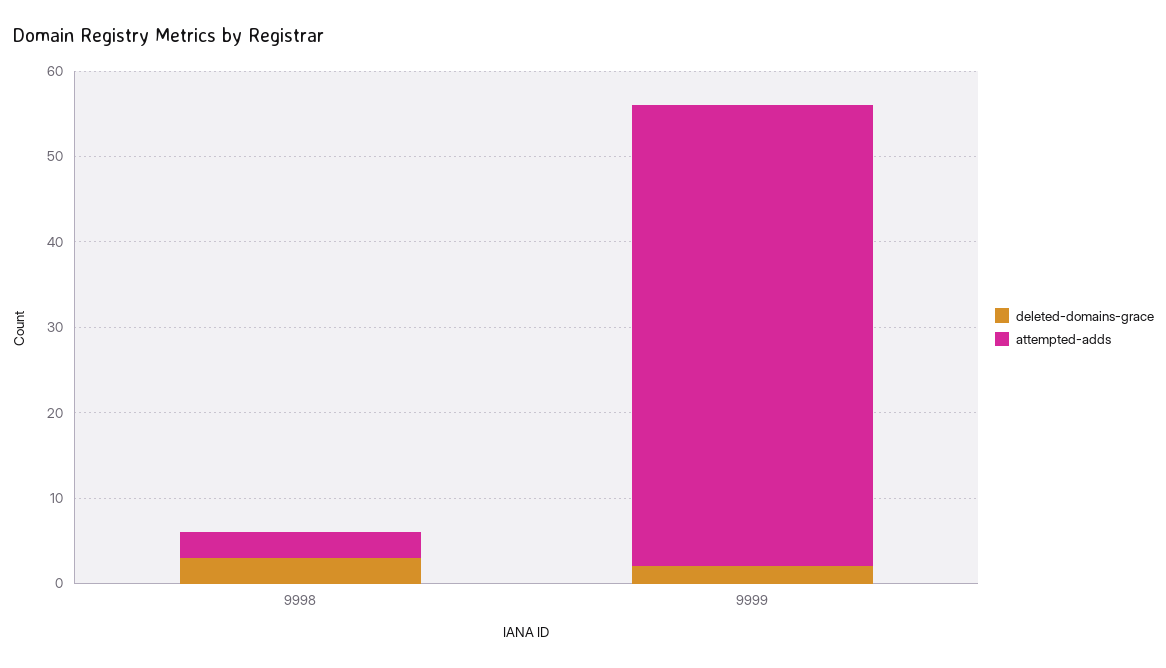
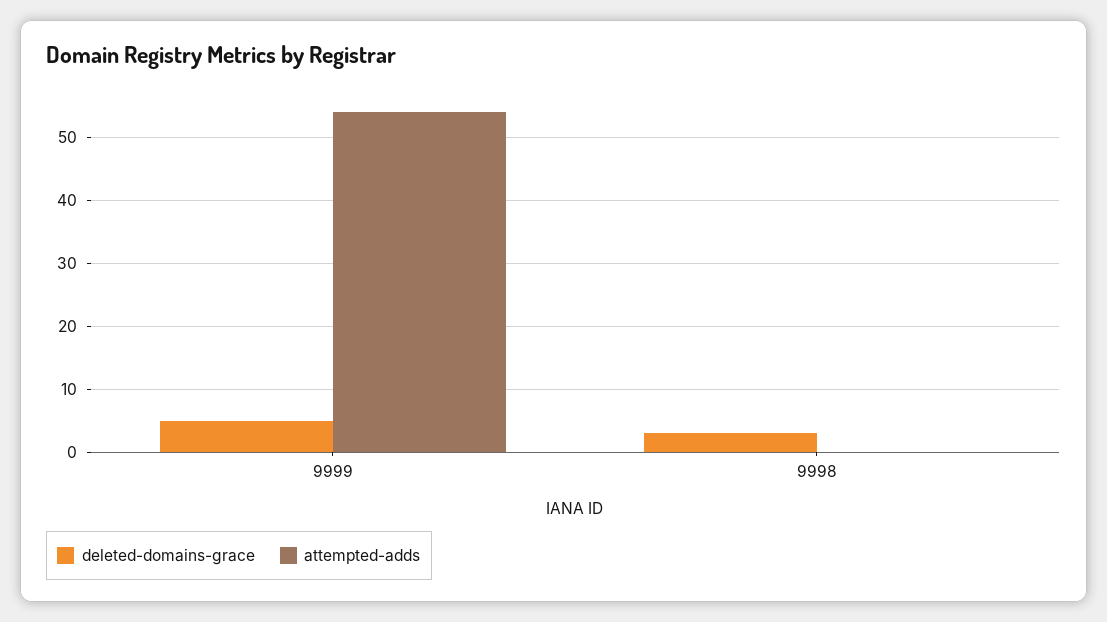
  {
    "deleted-domains-grace": {
      "9998": 3,
-     "9999": 2
+     "9999": 5
    },
    "attempted-adds": {
-     "9998": 3,
+     "9998": 0,
      "9999": 54
    }
  }

